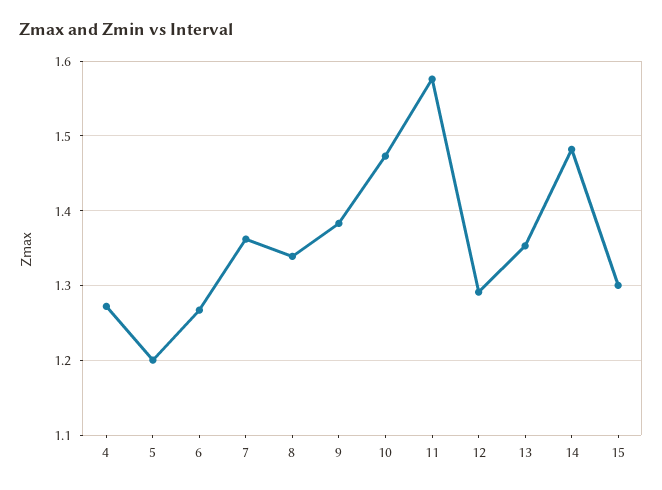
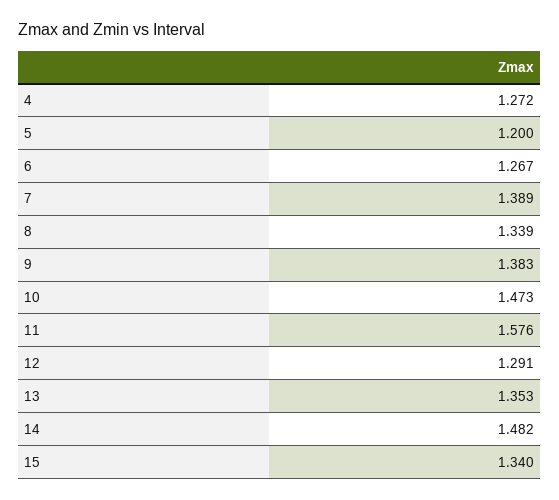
  {
    "4": 1.272,
    "5": 1.2,
    "6": 1.267,
-   "7": 1.36,
+   "7": 1.389,
    "8": 1.339,
    "9": 1.383,
    "10": 1.473,
    "11": 1.576,
    "12": 1.291,
    "13": 1.353,
    "14": 1.482,
-   "15": 1.3
+   "15": 1.34
  }

